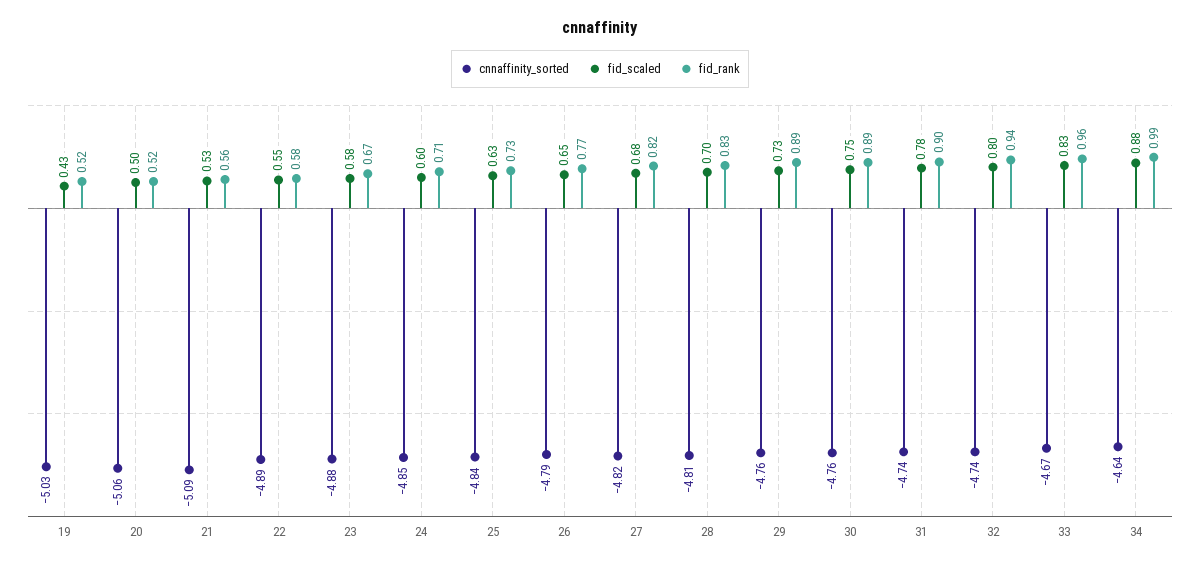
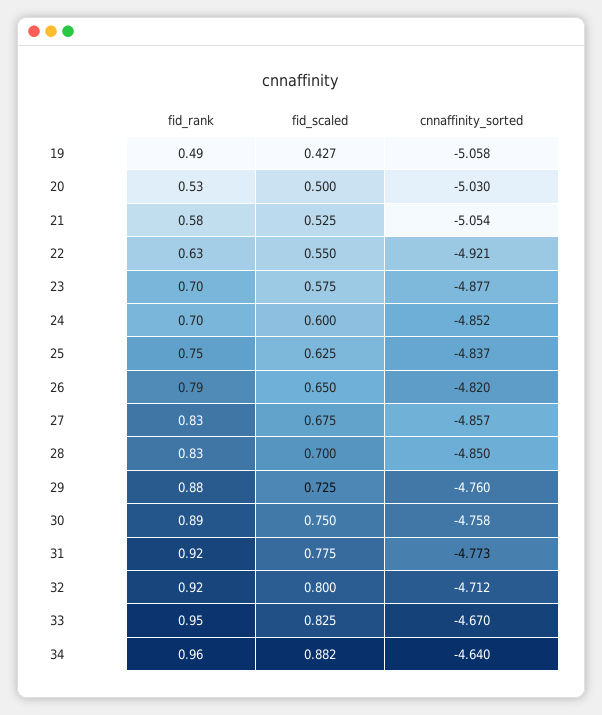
  {
    "cnnaffinity_sorted": {
-     "19": -5.03,
+     "19": -5.058,
-     "20": -5.06,
+     "20": -5.03,
-     "21": -5.09,
+     "21": -5.054,
-     "22": -4.89,
+     "22": -4.921,
      "23": -4.877,
      "24": -4.852,
      "25": -4.837,
-     "26": -4.79,
+     "26": -4.82,
-     "27": -4.82,
+     "27": -4.857,
-     "28": -4.81,
+     "28": -4.85,
      "29": -4.76,
      "30": -4.758,
-     "31": -4.74,
+     "31": -4.773,
-     "32": -4.74,
+     "32": -4.712,
      "33": -4.67,
      "34": -4.64
    },
    "fid_scaled": {
      "19": 0.427,
      "20": 0.5,
      "21": 0.525,
      "22": 0.55,
      "23": 0.575,
      "24": 0.6,
      "25": 0.625,
      "26": 0.65,
      "27": 0.675,
      "28": 0.7,
      "29": 0.725,
      "30": 0.75,
      "31": 0.775,
      "32": 0.8,
      "33": 0.825,
      "34": 0.882
    },
    "fid_rank": {
-     "19": 0.52,
+     "19": 0.49,
-     "20": 0.52,
+     "20": 0.53,
-     "21": 0.56,
+     "21": 0.58,
-     "22": 0.58,
+     "22": 0.63,
-     "23": 0.67,
+     "23": 0.7,
-     "24": 0.71,
+     "24": 0.7,
-     "25": 0.73,
+     "25": 0.75,
-     "26": 0.77,
+     "26": 0.79,
-     "27": 0.82,
+     "27": 0.83,
      "28": 0.83,
-     "29": 0.89,
+     "29": 0.88,
      "30": 0.89,
-     "31": 0.9,
+     "31": 0.92,
-     "32": 0.94,
+     "32": 0.92,
-     "33": 0.96,
+     "33": 0.95,
-     "34": 0.99
+     "34": 0.96
    }
  }

